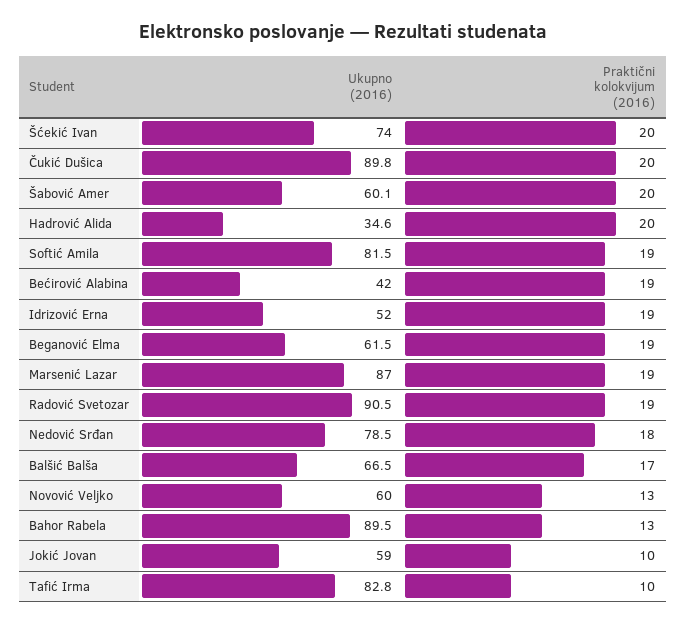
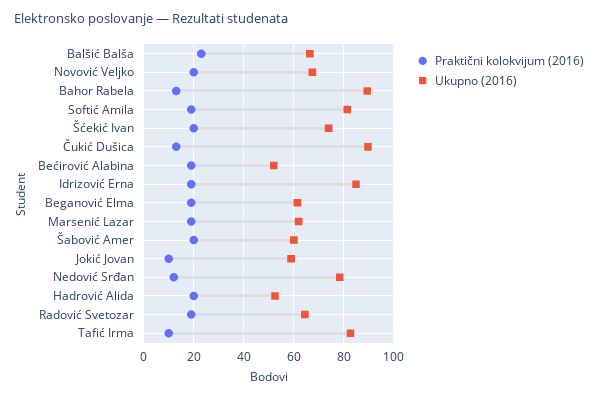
  {
    "Ukupno (2016)": {
      "Šćekić Ivan": 74,
      "Čukić Dušica": 89.8,
      "Šabović Amer": 60.1,
-     "Hadrović Alida": 34.6,
+     "Hadrović Alida": 52.5,
      "Softić Amila": 81.5,
-     "Bećirović Alabina": 42,
+     "Bećirović Alabina": 52.5,
-     "Idrizović Erna": 52,
+     "Idrizović Erna": 85,
      "Beganović Elma": 61.5,
-     "Marsenić Lazar": 87,
+     "Marsenić Lazar": 62.5,
-     "Radović Svetozar": 90.5,
+     "Radović Svetozar": 65,
      "Nedović Srđan": 78.5,
      "Balšić Balša": 66.5,
-     "Novović Veljko": 60,
+     "Novović Veljko": 67.5,
      "Bahor Rabela": 89.5,
      "Jokić Jovan": 59,
      "Tafić Irma": 82.8
    },
    "Praktični kolokvijum (2016)": {
      "Šćekić Ivan": 20,
-     "Čukić Dušica": 20,
+     "Čukić Dušica": 12.5,
      "Šabović Amer": 20,
      "Hadrović Alida": 20,
      "Softić Amila": 19,
      "Bećirović Alabina": 19,
      "Idrizović Erna": 19,
      "Beganović Elma": 19,
      "Marsenić Lazar": 19,
      "Radović Svetozar": 19,
-     "Nedović Srđan": 18,
+     "Nedović Srđan": 12.5,
-     "Balšić Balša": 17,
+     "Balšić Balša": 22.5,
-     "Novović Veljko": 13,
+     "Novović Veljko": 20,
      "Bahor Rabela": 13,
      "Jokić Jovan": 10,
      "Tafić Irma": 10
    }
  }

